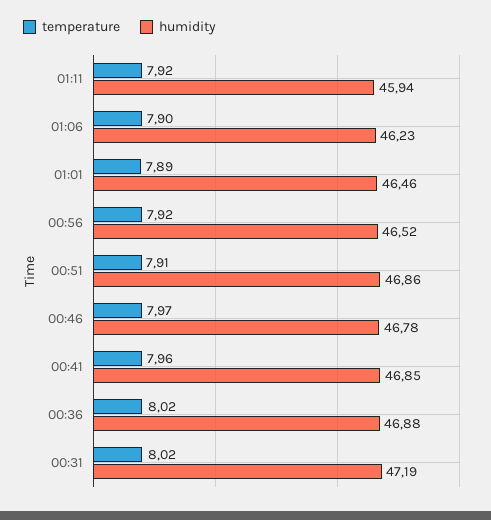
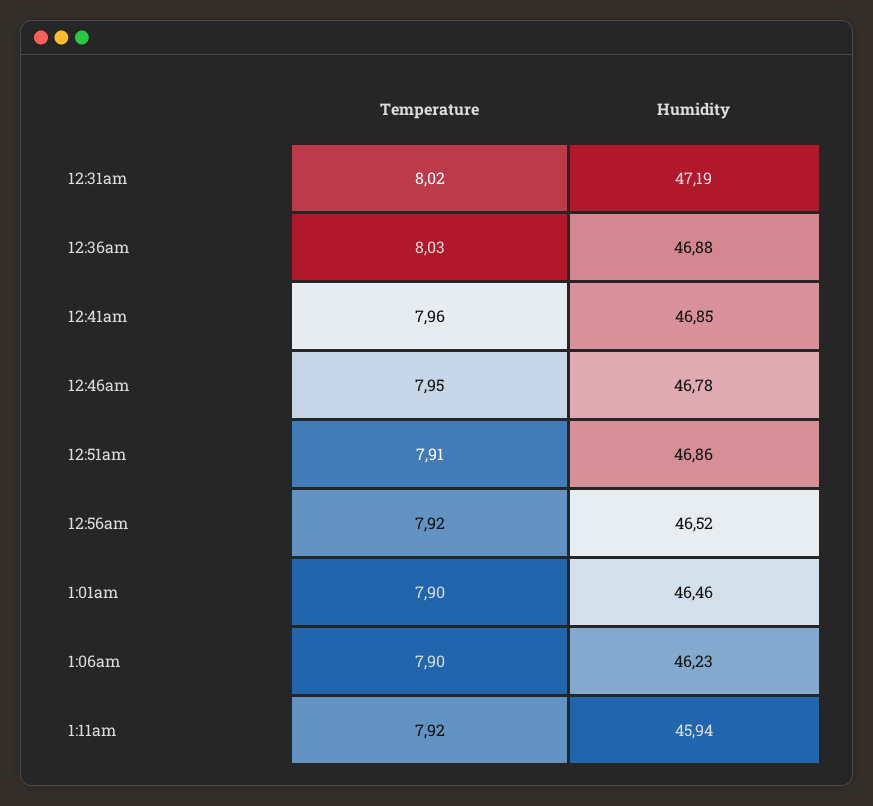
  {
    "temperature": {
      "01:11": 7.92,
      "01:06": 7.9,
-     "01:01": 7.89,
+     "01:01": 7.9,
      "00:56": 7.92,
      "00:51": 7.91,
-     "00:46": 7.97,
+     "00:46": 7.95,
      "00:41": 7.96,
-     "00:36": 8.02,
+     "00:36": 8.03,
      "00:31": 8.02
    },
    "humidity": {
      "01:11": 45.94,
      "01:06": 46.23,
      "01:01": 46.46,
      "00:56": 46.52,
      "00:51": 46.86,
      "00:46": 46.78,
      "00:41": 46.85,
      "00:36": 46.88,
      "00:31": 47.19
    }
  }

